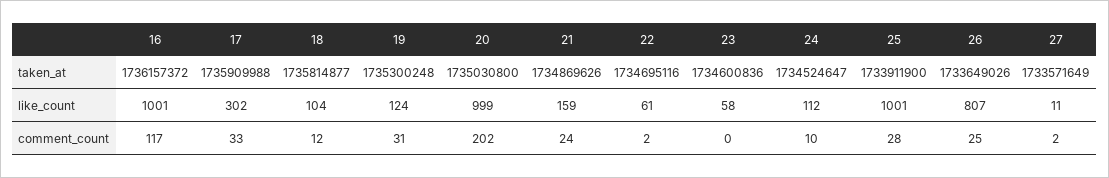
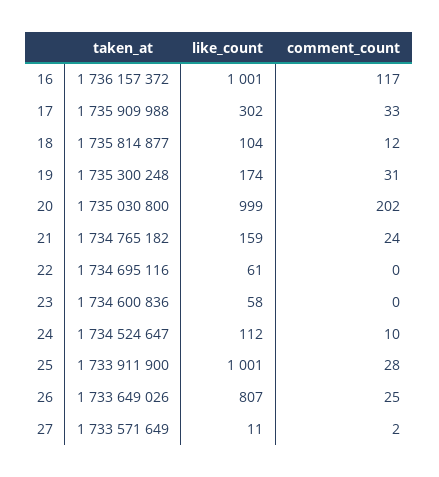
  {
    "16": {
      "taken_at": 1736157372,
      "like_count": 1001,
      "comment_count": 117
    },
    "17": {
      "taken_at": 1735909988,
      "like_count": 302,
      "comment_count": 33
    },
    "18": {
      "taken_at": 1735814877,
      "like_count": 104,
      "comment_count": 12
    },
    "19": {
      "taken_at": 1735300248,
-     "like_count": 124,
+     "like_count": 174,
      "comment_count": 31
    },
    "20": {
      "taken_at": 1735030800,
      "like_count": 999,
      "comment_count": 202
    },
    "21": {
-     "taken_at": 1734869626,
+     "taken_at": 1734765182,
      "like_count": 159,
      "comment_count": 24
    },
    "22": {
      "taken_at": 1734695116,
      "like_count": 61,
-     "comment_count": 2
+     "comment_count": 0
    },
    "23": {
      "taken_at": 1734600836,
      "like_count": 58,
      "comment_count": 0
    },
    "24": {
      "taken_at": 1734524647,
      "like_count": 112,
      "comment_count": 10
    },
    "25": {
      "taken_at": 1733911900,
      "like_count": 1001,
      "comment_count": 28
    },
    "26": {
      "taken_at": 1733649026,
      "like_count": 807,
      "comment_count": 25
    },
    "27": {
      "taken_at": 1733571649,
      "like_count": 11,
      "comment_count": 2
    }
  }

